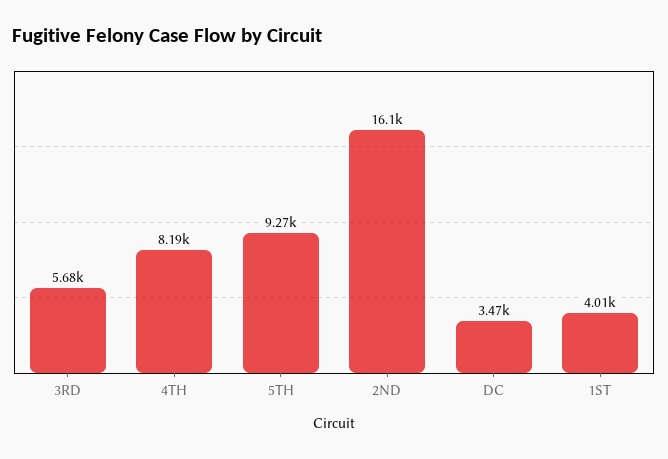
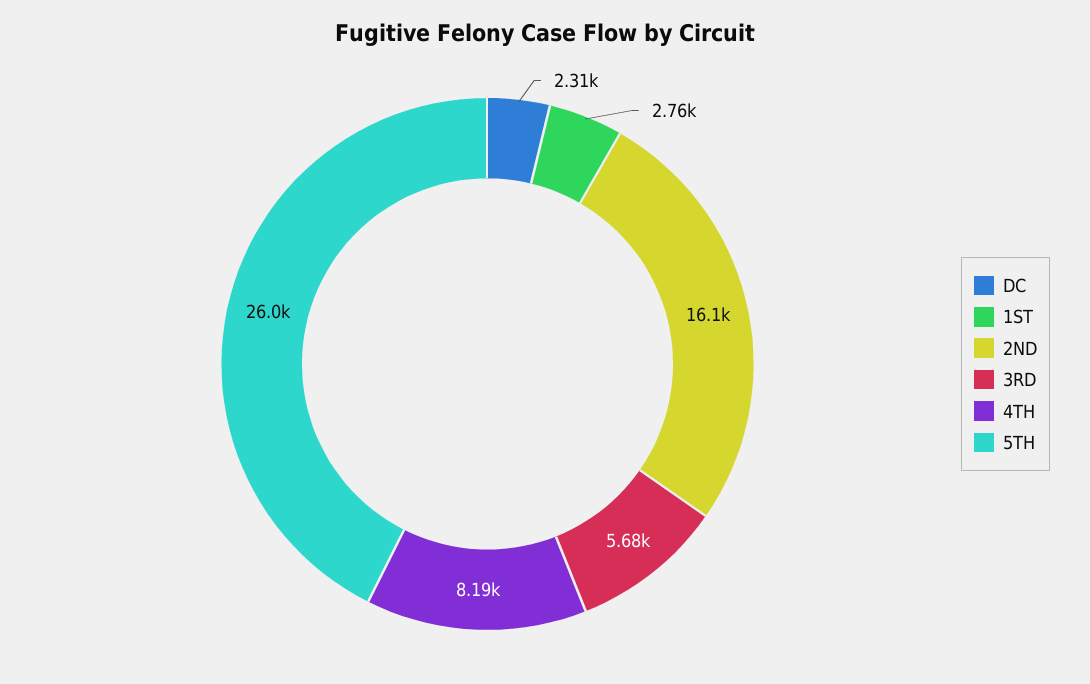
  {
    "3RD": 5680,
    "4TH": 8190,
-   "5TH": 9270,
+   "5TH": 26000,
    "2ND": 16100,
-   "DC": 3470,
+   "DC": 2310,
-   "1ST": 4010
+   "1ST": 2760
  }

